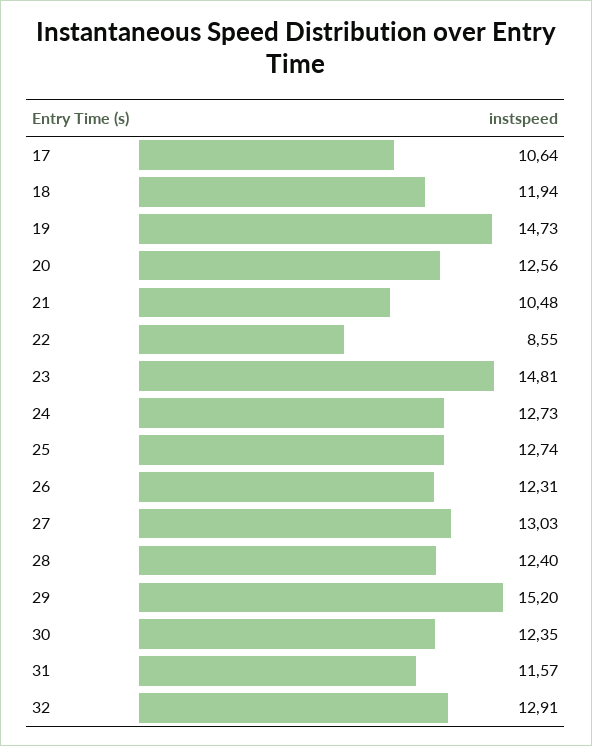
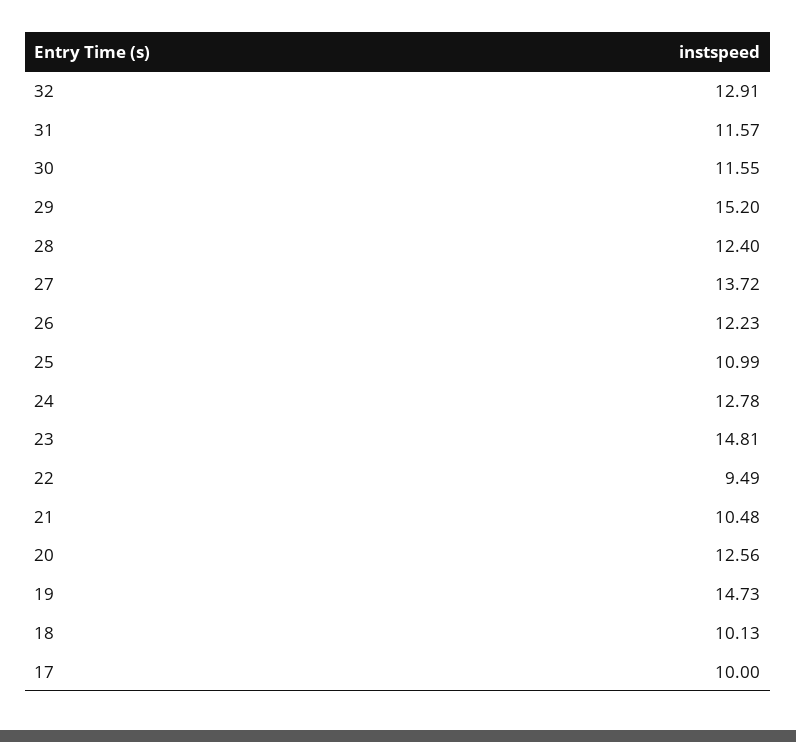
  {
-   "17": 10.64,
+   "17": 10,
-   "18": 11.94,
+   "18": 10.13,
    "19": 14.73,
    "20": 12.56,
    "21": 10.48,
-   "22": 8.55,
+   "22": 9.49,
    "23": 14.81,
-   "24": 12.73,
+   "24": 12.78,
-   "25": 12.74,
+   "25": 10.99,
-   "26": 12.31,
+   "26": 12.23,
-   "27": 13.03,
+   "27": 13.72,
    "28": 12.4,
    "29": 15.2,
-   "30": 12.35,
+   "30": 11.55,
    "31": 11.57,
    "32": 12.91
  }

